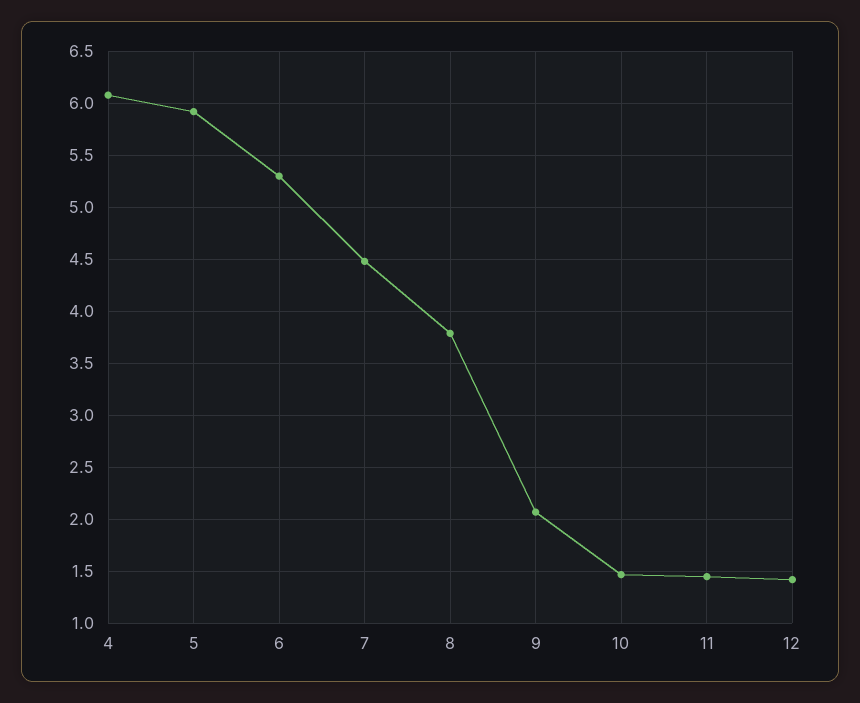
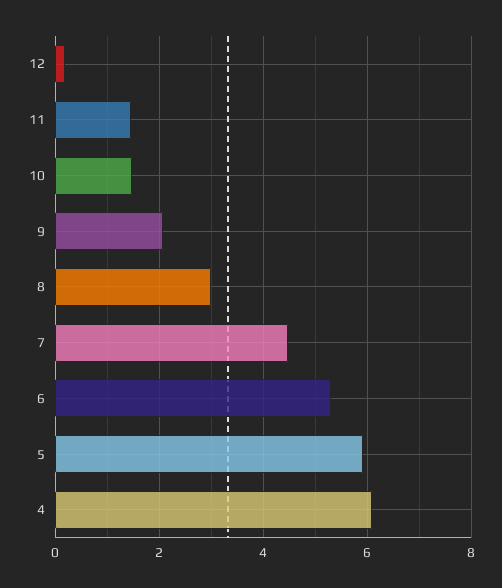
  {
    "4": 6.1,
    "5": 5.9,
    "6": 5.3,
    "7": 4.5,
-   "8": 3.8,
+   "8": 3,
    "9": 2.1,
    "10": 1.5,
    "11": 1.5,
-   "12": 1.4
+   "12": 0.2
  }

